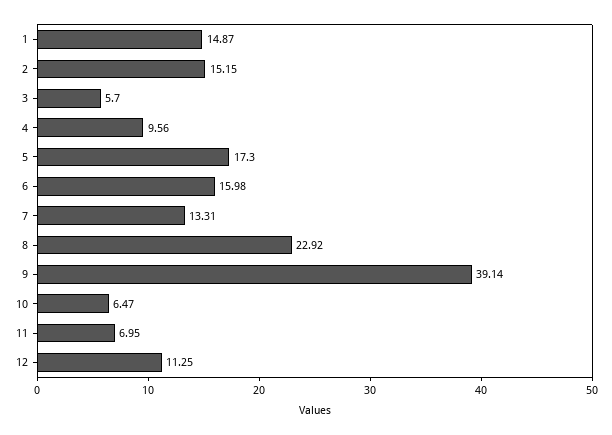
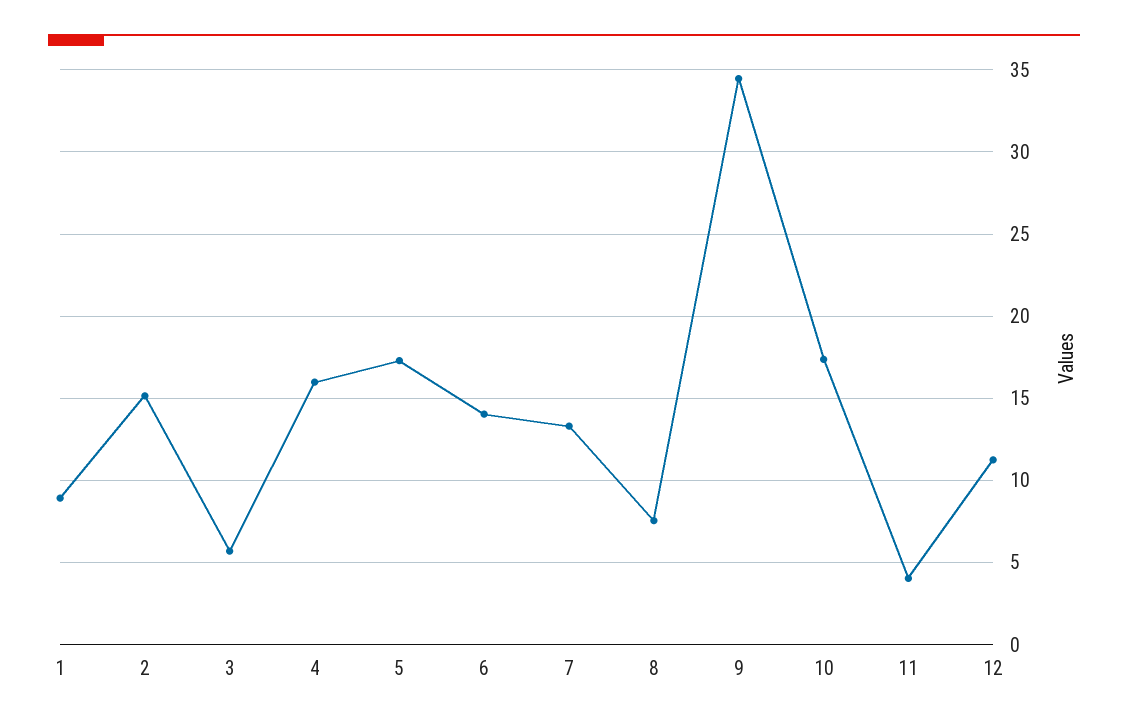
  {
-   "1": 14.87,
+   "1": 9,
    "2": 15.15,
    "3": 5.7,
-   "4": 9.56,
+   "4": 16,
    "5": 17.3,
-   "6": 15.98,
+   "6": 14,
    "7": 13.31,
-   "8": 22.92,
+   "8": 7.5,
-   "9": 39.14,
+   "9": 34.5,
-   "10": 6.47,
+   "10": 17.5,
-   "11": 6.95,
+   "11": 4,
    "12": 11.25
  }

